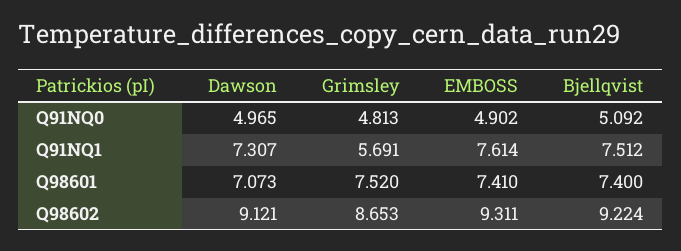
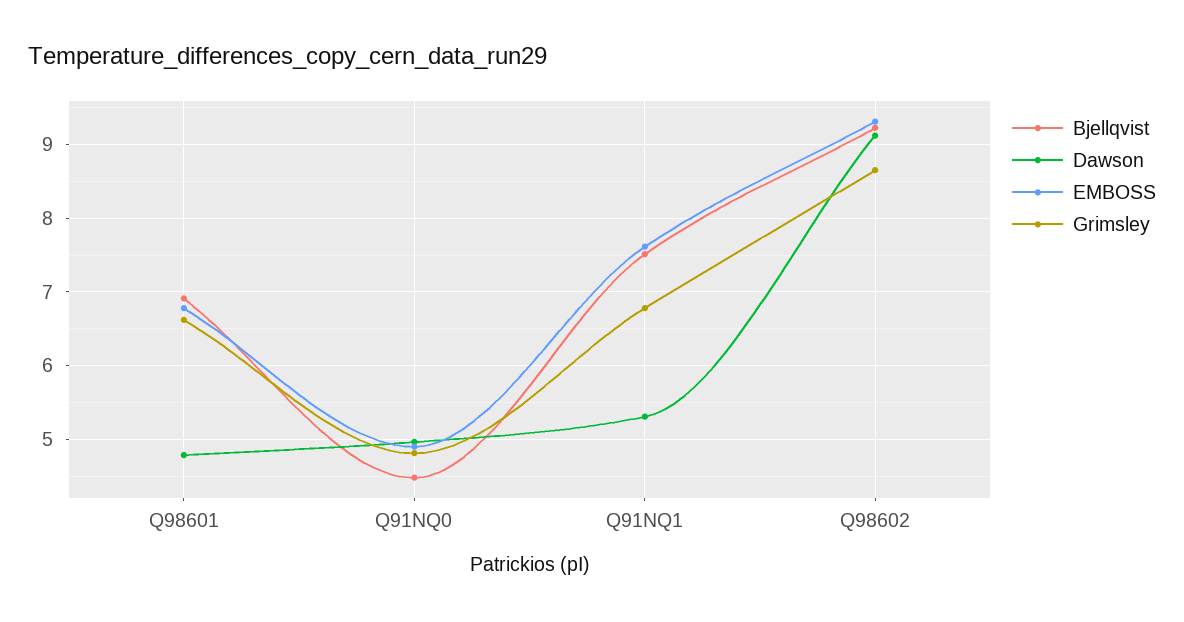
  {
    "Dawson": {
      "Q91NQ0": 4.965,
-     "Q91NQ1": 7.307,
+     "Q91NQ1": 5.3,
-     "Q98601": 7.073,
+     "Q98601": 4.8,
      "Q98602": 9.121
    },
    "Grimsley": {
      "Q91NQ0": 4.813,
-     "Q91NQ1": 5.691,
+     "Q91NQ1": 6.8,
-     "Q98601": 7.52,
+     "Q98601": 6.6,
      "Q98602": 8.653
    },
    "EMBOSS": {
      "Q91NQ0": 4.902,
      "Q91NQ1": 7.614,
-     "Q98601": 7.41,
+     "Q98601": 6.8,
      "Q98602": 9.311
    },
    "Bjellqvist": {
-     "Q91NQ0": 5.092,
+     "Q91NQ0": 4.5,
      "Q91NQ1": 7.512,
-     "Q98601": 7.4,
+     "Q98601": 6.9,
      "Q98602": 9.224
    }
  }

